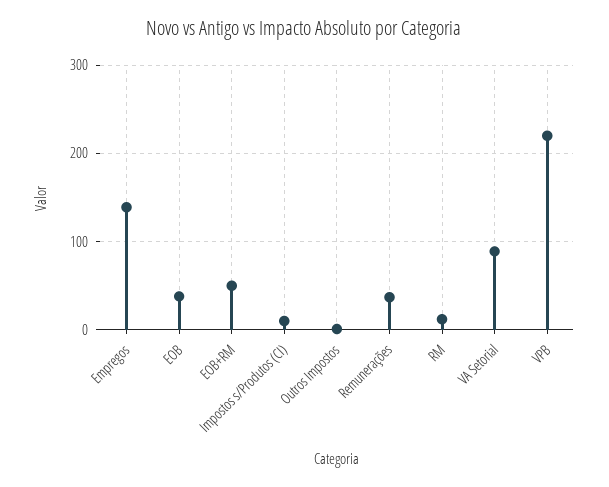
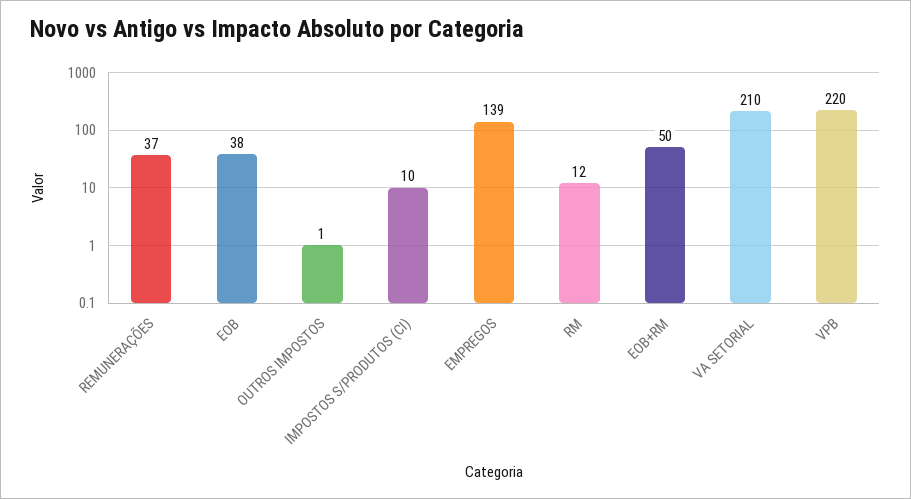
  {
    "Empregos": 139,
    "EOB": 38,
    "EOB+RM": 50,
    "Impostos s/Produtos (CI)": 10,
    "Outros Impostos": 1,
    "Remunerações": 37,
    "RM": 12,
-   "VA Setorial": 90,
+   "VA Setorial": 210,
    "VPB": 220
  }

